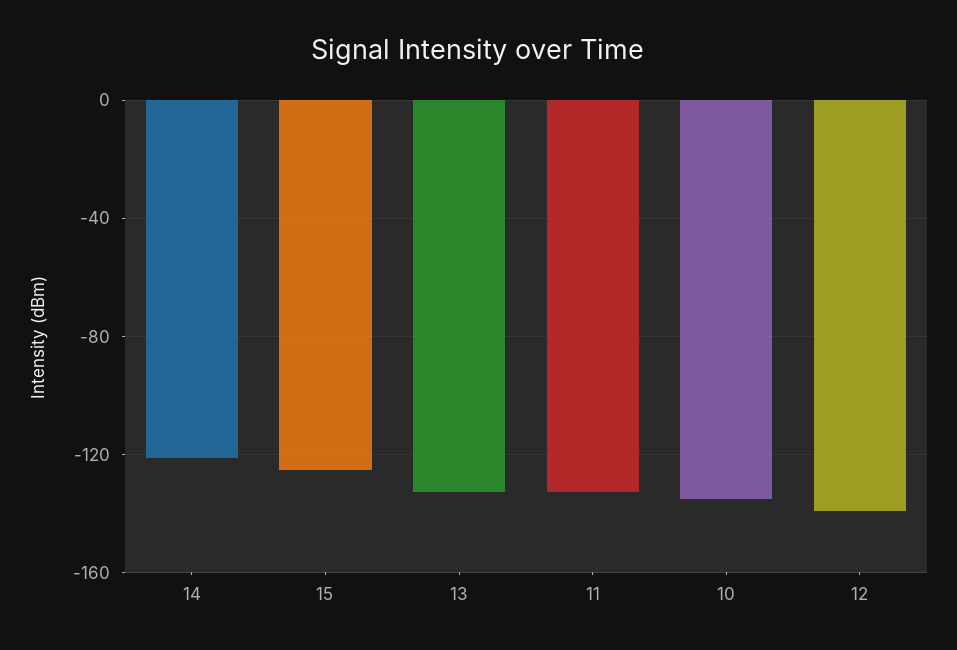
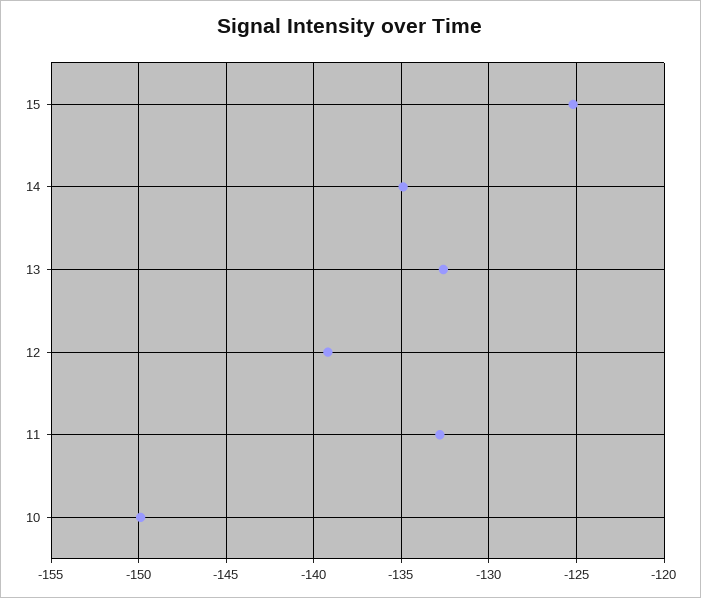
  {
-   "14": -120,
+   "14": -135,
    "15": -125,
    "13": -132.5,
    "11": -133,
-   "10": -135,
+   "10": -150,
    "12": -139
  }

